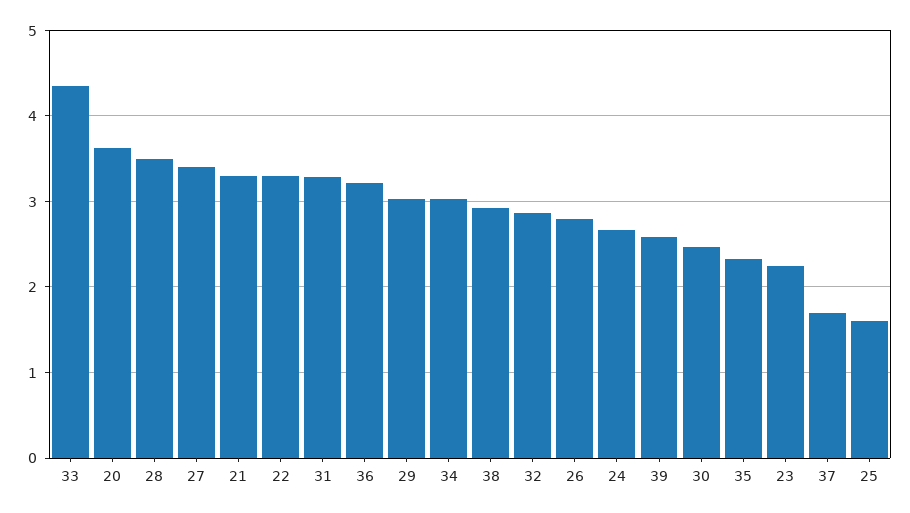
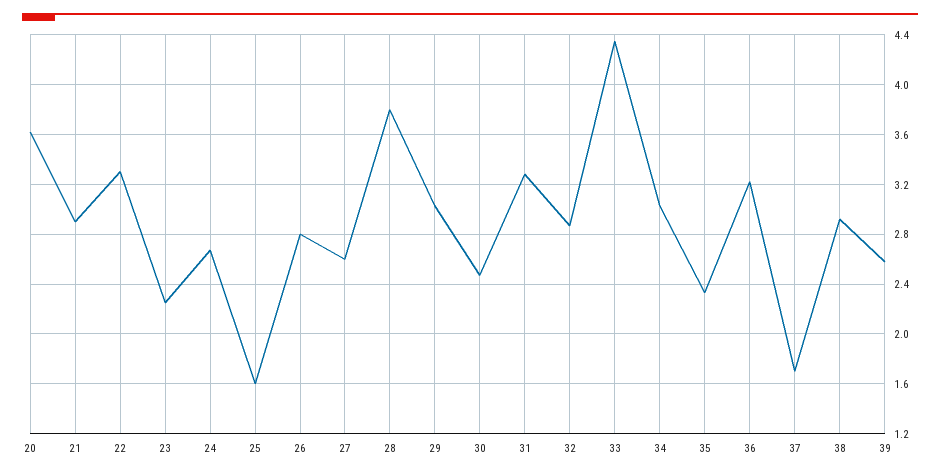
  {
    "33": 4.35,
    "20": 3.6,
-   "28": 3.5,
+   "28": 3.8,
-   "27": 3.4,
+   "27": 2.6,
-   "21": 3.3,
+   "21": 2.9,
    "22": 3.3,
    "31": 3.3,
    "36": 3.2,
    "29": 3.05,
    "34": 3.05,
    "38": 2.9,
    "32": 2.85,
    "26": 2.8,
    "24": 2.65,
    "39": 2.6,
    "30": 2.45,
    "35": 2.35,
    "23": 2.25,
    "37": 1.7,
    "25": 1.6
  }

